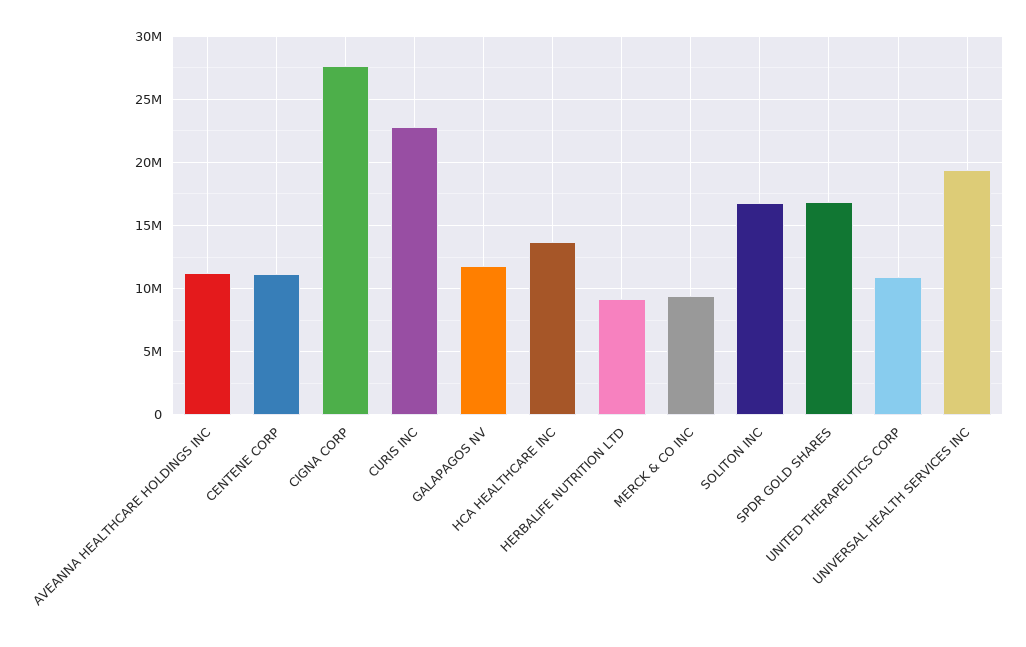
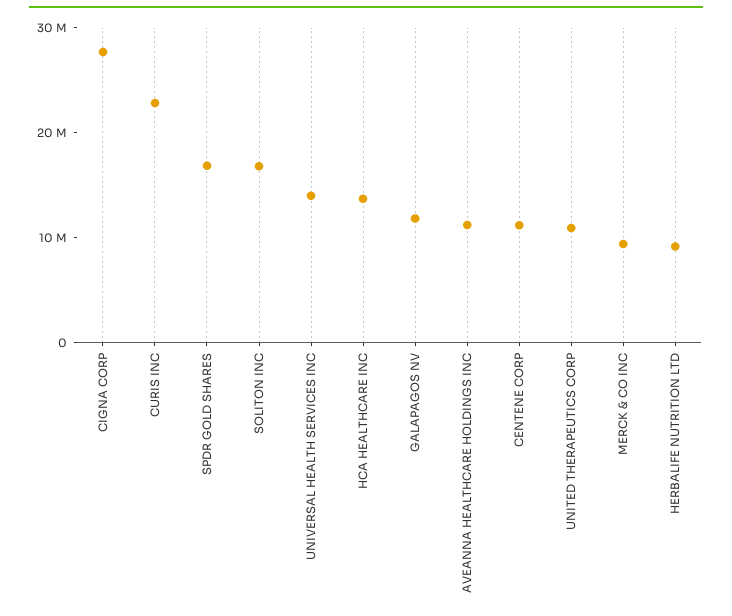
  {
    "AVEANNA HEALTHCARE HOLDINGS INC": 11000000,
    "CENTENE CORP": 11000000,
    "CIGNA CORP": 27500000,
    "CURIS INC": 23000000,
    "GALAPAGOS NV": 12000000,
    "HCA HEALTHCARE INC": 13500000,
    "HERBALIFE NUTRITION LTD": 9000000,
    "MERCK & CO INC": 9500000,
    "SOLITON INC": 17000000,
    "SPDR GOLD SHARES": 17000000,
    "UNITED THERAPEUTICS CORP": 11000000,
-   "UNIVERSAL HEALTH SERVICES INC": 19500000
+   "UNIVERSAL HEALTH SERVICES INC": 14000000
  }

